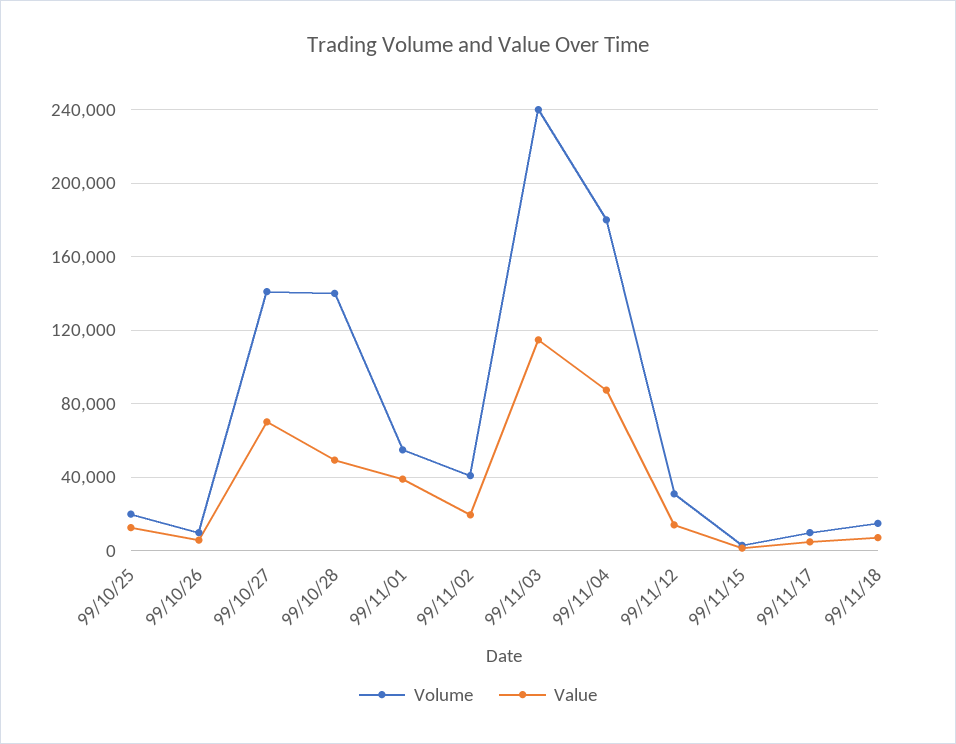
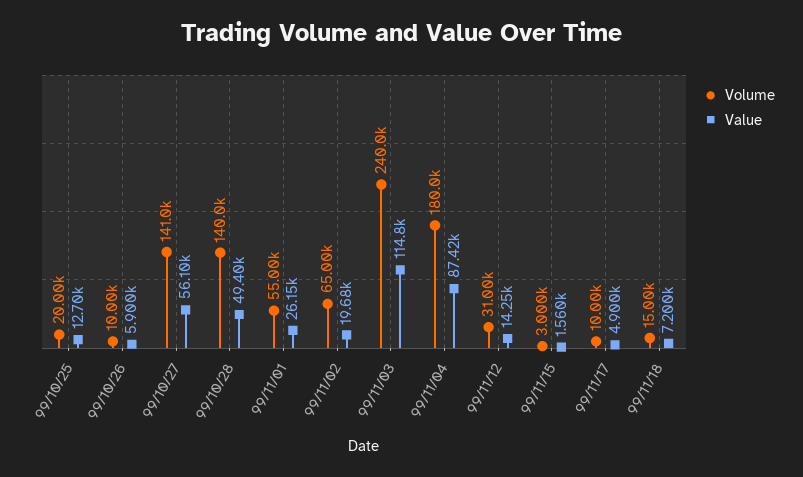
  {
    "Volume": {
      "99/10/25": 20000,
      "99/10/26": 10000,
      "99/10/27": 141000,
      "99/10/28": 140000,
      "99/11/01": 55000,
-     "99/11/02": 40000,
+     "99/11/02": 65000,
      "99/11/03": 240000,
      "99/11/04": 180000,
      "99/11/12": 31000,
      "99/11/15": 3000,
      "99/11/17": 10000,
      "99/11/18": 15000
    },
    "Value": {
      "99/10/25": 12700,
      "99/10/26": 5900,
-     "99/10/27": 70000,
+     "99/10/27": 56100,
      "99/10/28": 49400,
-     "99/11/01": 40000,
+     "99/11/01": 26150,
      "99/11/02": 19680,
      "99/11/03": 114800,
      "99/11/04": 87420,
      "99/11/12": 14250,
      "99/11/15": 1560,
      "99/11/17": 4900,
      "99/11/18": 7200
    }
  }

